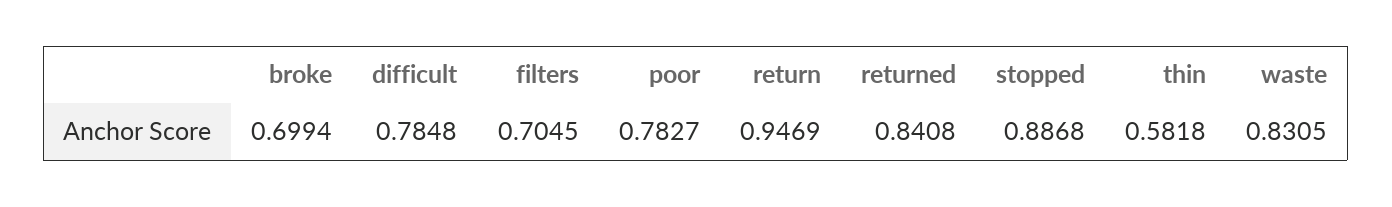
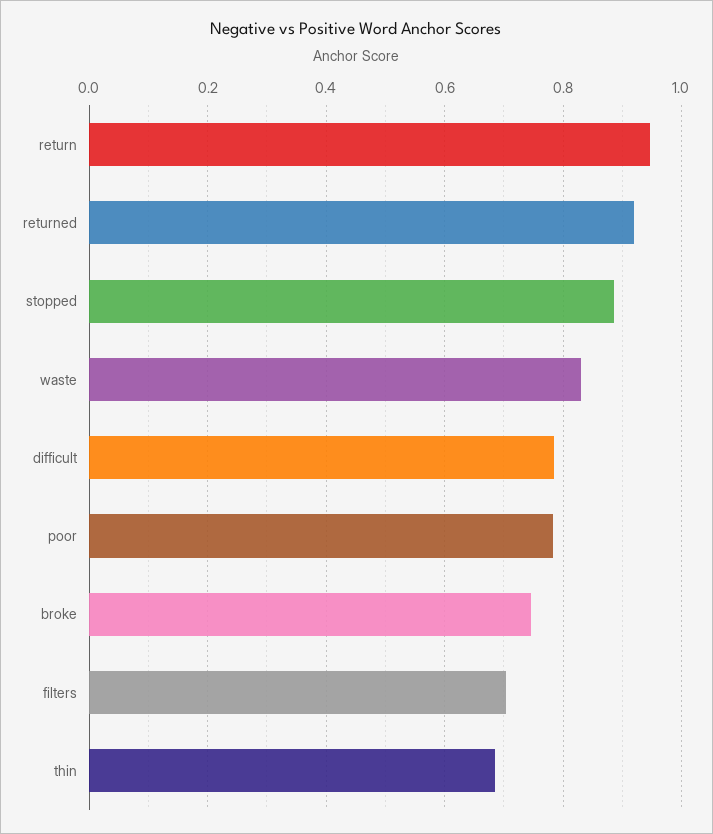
  {
-   "broke": 0.6994,
+   "broke": 0.74,
    "difficult": 0.7848,
    "filters": 0.7045,
    "poor": 0.7827,
    "return": 0.9469,
-   "returned": 0.8408,
+   "returned": 0.92,
    "stopped": 0.8868,
-   "thin": 0.5818,
+   "thin": 0.68,
    "waste": 0.8305
  }

